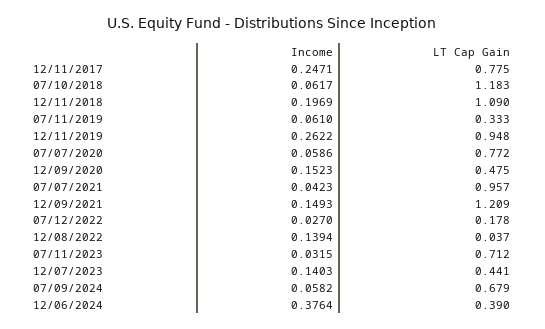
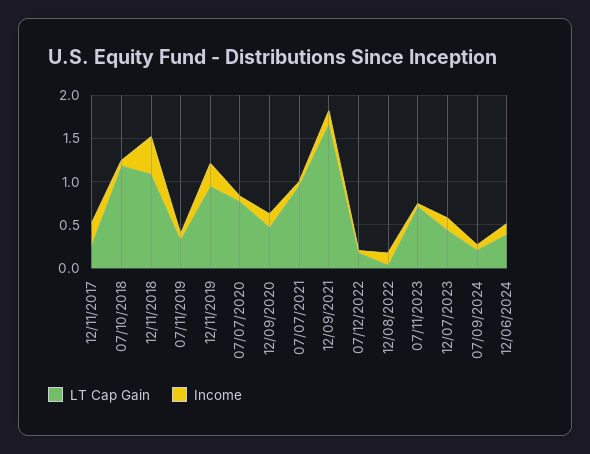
  {
    "Income": {
      "12/11/2017": 0.2471,
      "07/10/2018": 0.0617,
-     "12/11/2018": 0.1969,
+     "12/11/2018": 0.4,
      "07/11/2019": 0.061,
      "12/11/2019": 0.2622,
      "07/07/2020": 0.0586,
      "12/09/2020": 0.1523,
      "07/07/2021": 0.0423,
      "12/09/2021": 0.1493,
      "07/12/2022": 0.027,
      "12/08/2022": 0.1394,
      "07/11/2023": 0.0315,
      "12/07/2023": 0.1403,
      "07/09/2024": 0.0582,
-     "12/06/2024": 0.3764
+     "12/06/2024": 0.1
    },
    "LT Cap Gain": {
-     "12/11/2017": 0.775,
+     "12/11/2017": 0.3,
      "07/10/2018": 1.183,
      "12/11/2018": 1.09,
      "07/11/2019": 0.333,
      "12/11/2019": 0.948,
      "07/07/2020": 0.772,
      "12/09/2020": 0.475,
      "07/07/2021": 0.957,
-     "12/09/2021": 1.209,
+     "12/09/2021": 1.7,
      "07/12/2022": 0.178,
      "12/08/2022": 0.037,
      "07/11/2023": 0.712,
      "12/07/2023": 0.441,
-     "07/09/2024": 0.679,
+     "07/09/2024": 0.2,
      "12/06/2024": 0.39
    }
  }

